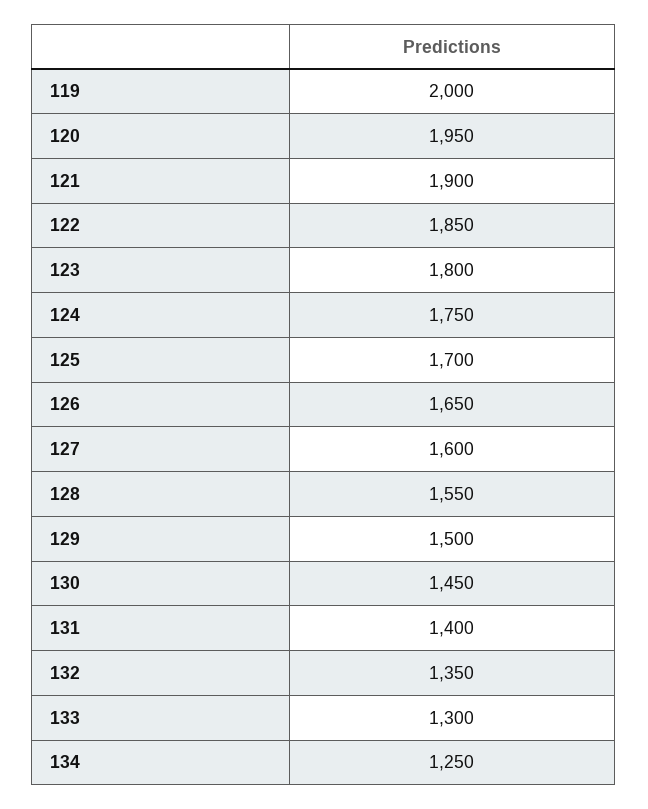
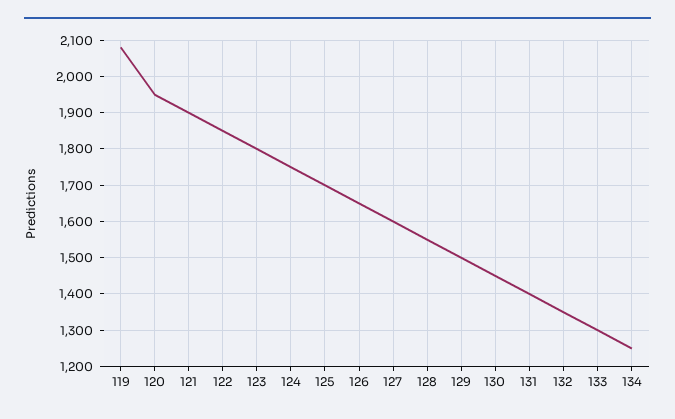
  {
-   "119": 2000,
+   "119": 2080,
    "120": 1950,
    "121": 1900,
    "122": 1850,
    "123": 1800,
    "124": 1750,
    "125": 1700,
    "126": 1650,
    "127": 1600,
    "128": 1550,
    "129": 1500,
    "130": 1450,
    "131": 1400,
    "132": 1350,
    "133": 1300,
    "134": 1250
  }

